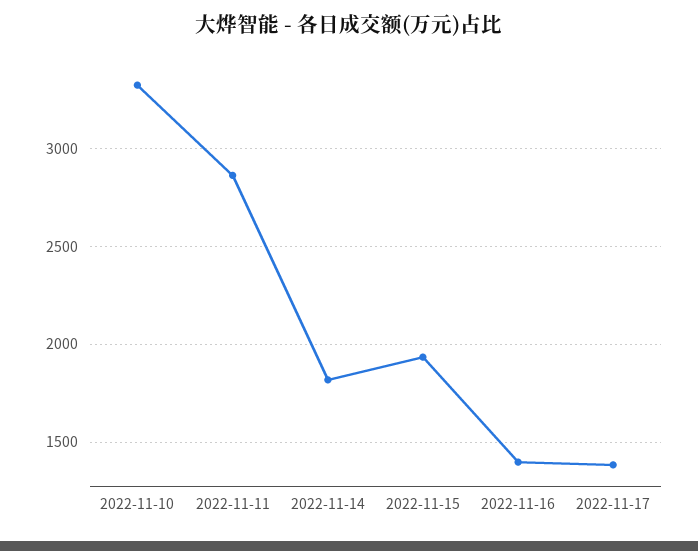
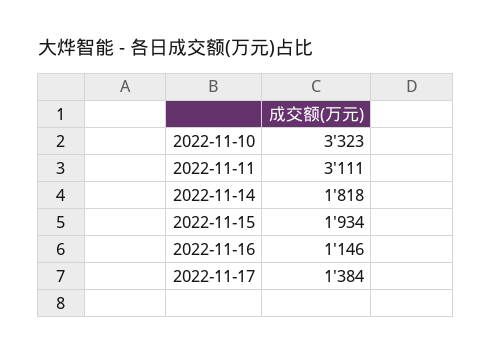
  {
    "2022-11-10": 3323,
-   "2022-11-11": 2850,
+   "2022-11-11": 3111,
    "2022-11-14": 1818,
    "2022-11-15": 1934,
-   "2022-11-16": 1400,
+   "2022-11-16": 1146,
    "2022-11-17": 1384
  }

